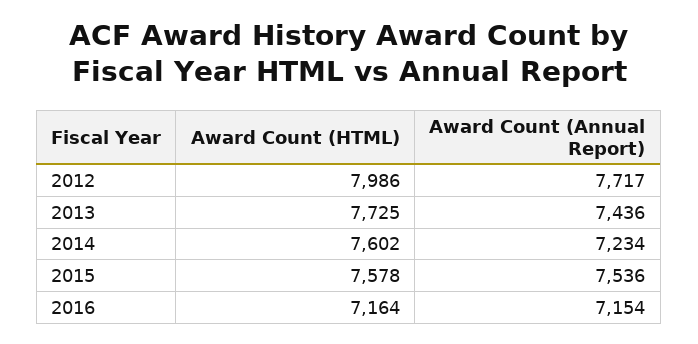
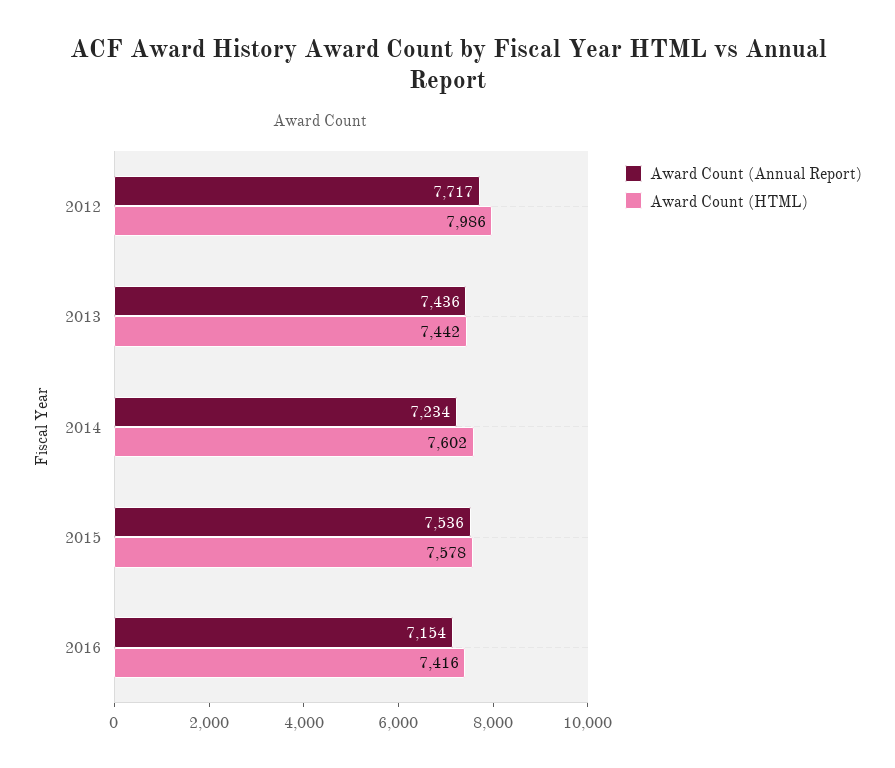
  {
    "Award Count (HTML)": {
      "2012": 7986,
-     "2013": 7725,
+     "2013": 7442,
      "2014": 7602,
      "2015": 7578,
-     "2016": 7164
+     "2016": 7416
    },
    "Award Count (Annual Report)": {
      "2012": 7717,
      "2013": 7436,
      "2014": 7234,
      "2015": 7536,
      "2016": 7154
    }
  }

